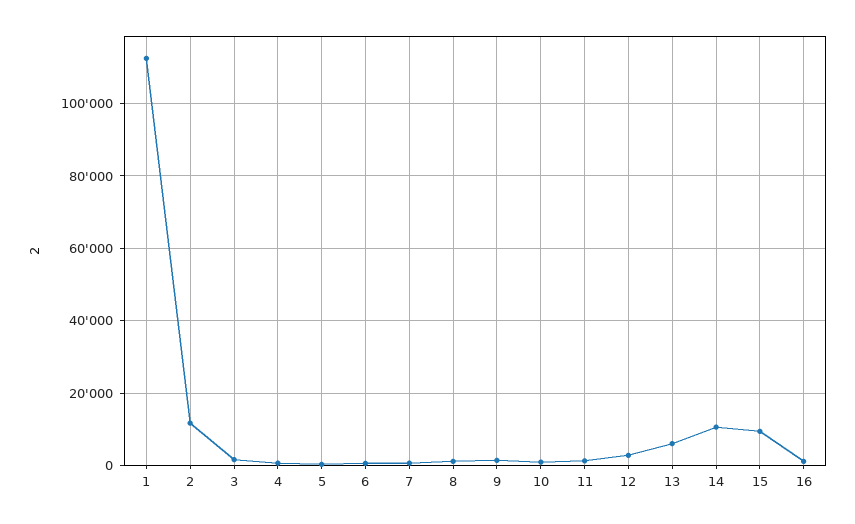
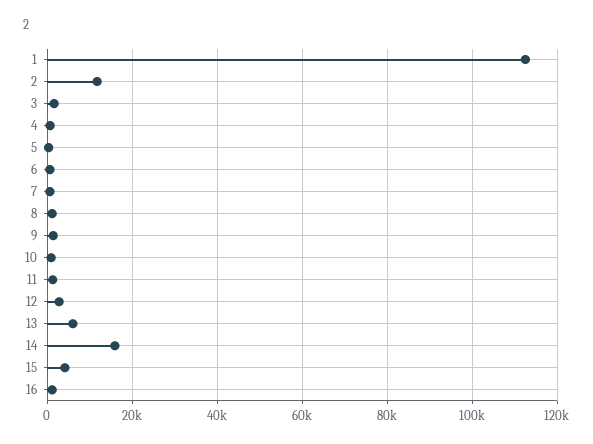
  {
    "1": 112000,
    "2": 12000,
    "3": 2000,
    "4": 0,
    "5": 0,
    "6": 0,
    "7": 0,
    "8": 2000,
    "9": 2000,
    "10": 0,
    "11": 2000,
    "12": 2000,
    "13": 6000,
-   "14": 10000,
+   "14": 16000,
-   "15": 10000,
+   "15": 4000,
    "16": 2000
  }

